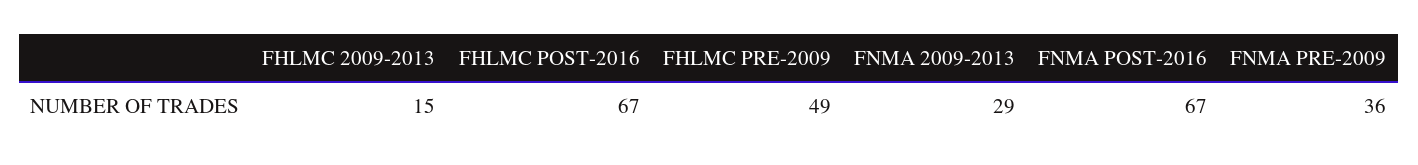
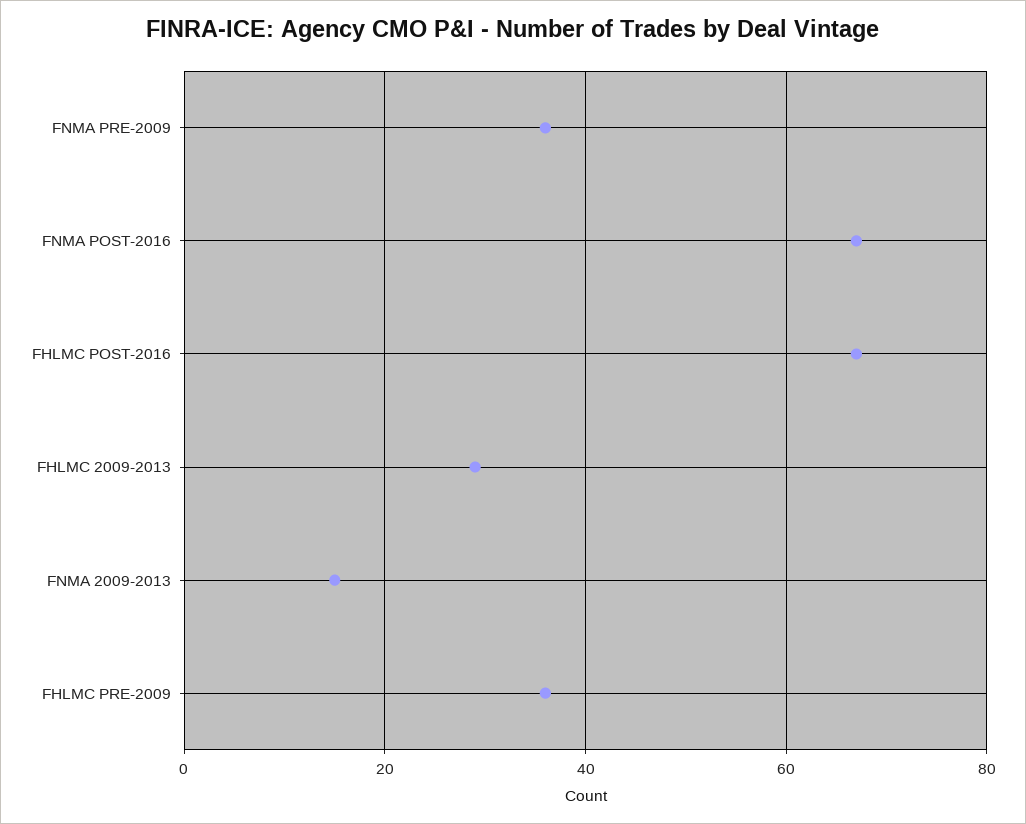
  {
-   "FHLMC 2009-2013": 15,
+   "FHLMC 2009-2013": 30,
    "FHLMC POST-2016": 67,
-   "FHLMC PRE-2009": 49,
+   "FHLMC PRE-2009": 35,
-   "FNMA 2009-2013": 29,
+   "FNMA 2009-2013": 15,
    "FNMA POST-2016": 67,
    "FNMA PRE-2009": 36
  }

